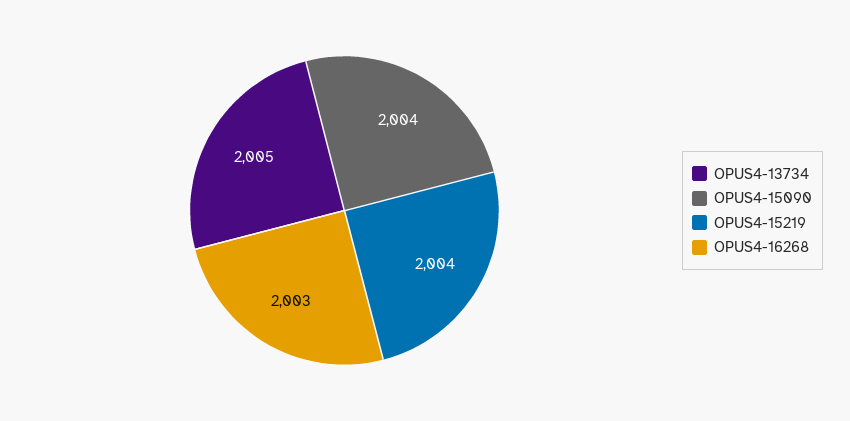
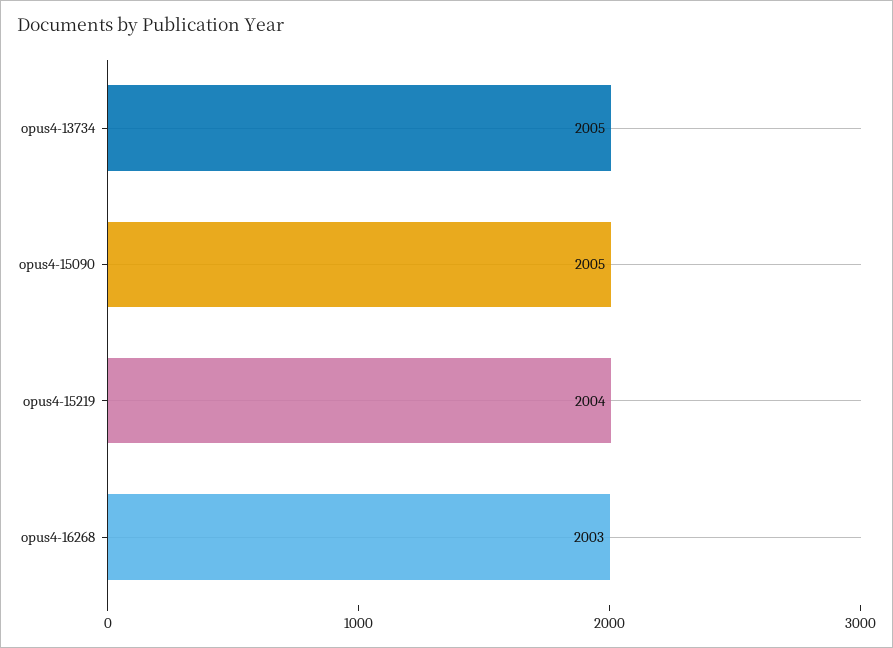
  {
    "OPUS4-13734": 2005,
-   "OPUS4-15090": 2004,
+   "OPUS4-15090": 2005,
    "OPUS4-15219": 2004,
    "OPUS4-16268": 2003
  }

